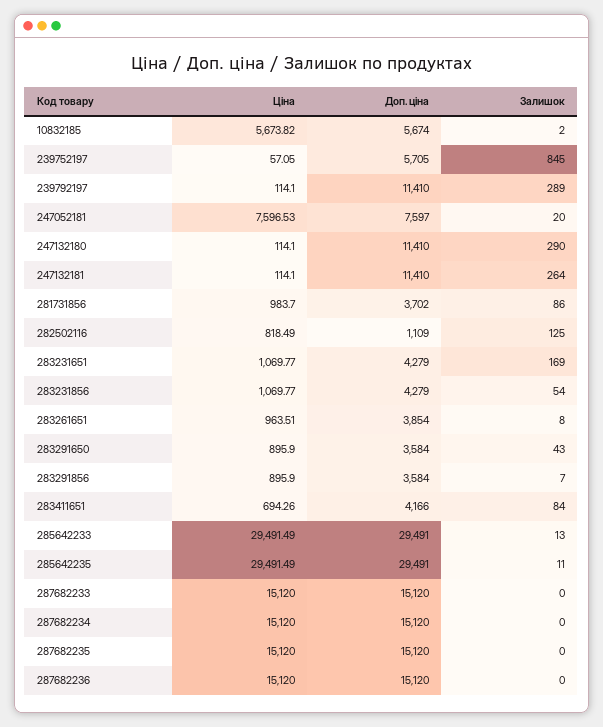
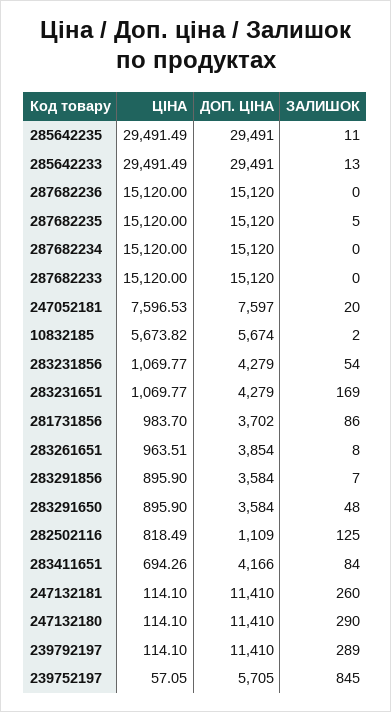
  {
    "Ціна": {
      "10832185": 5673.82,
      "239752197": 57.05,
      "239792197": 114.1,
      "247052181": 7596.53,
      "247132180": 114.1,
      "247132181": 114.1,
      "281731856": 983.7,
      "282502116": 818.49,
      "283231651": 1069.77,
      "283231856": 1069.77,
      "283261651": 963.51,
      "283291650": 895.9,
      "283291856": 895.9,
      "283411651": 694.26,
      "285642233": 29491.49,
      "285642235": 29491.49,
      "287682233": 15120,
      "287682234": 15120,
      "287682235": 15120,
      "287682236": 15120
    },
    "Доп. ціна": {
      "10832185": 5674,
      "239752197": 5705,
      "239792197": 11410,
      "247052181": 7597,
      "247132180": 11410,
      "247132181": 11410,
      "281731856": 3702,
      "282502116": 1109,
      "283231651": 4279,
      "283231856": 4279,
      "283261651": 3854,
      "283291650": 3584,
      "283291856": 3584,
      "283411651": 4166,
      "285642233": 29491,
      "285642235": 29491,
      "287682233": 15120,
      "287682234": 15120,
      "287682235": 15120,
      "287682236": 15120
    },
    "Залишок": {
      "10832185": 2,
      "239752197": 845,
      "239792197": 289,
      "247052181": 20,
      "247132180": 290,
-     "247132181": 264,
+     "247132181": 260,
      "281731856": 86,
      "282502116": 125,
      "283231651": 169,
      "283231856": 54,
      "283261651": 8,
-     "283291650": 43,
+     "283291650": 48,
      "283291856": 7,
      "283411651": 84,
      "285642233": 13,
      "285642235": 11,
      "287682233": 0,
      "287682234": 0,
-     "287682235": 0,
+     "287682235": 5,
      "287682236": 0
    }
  }

